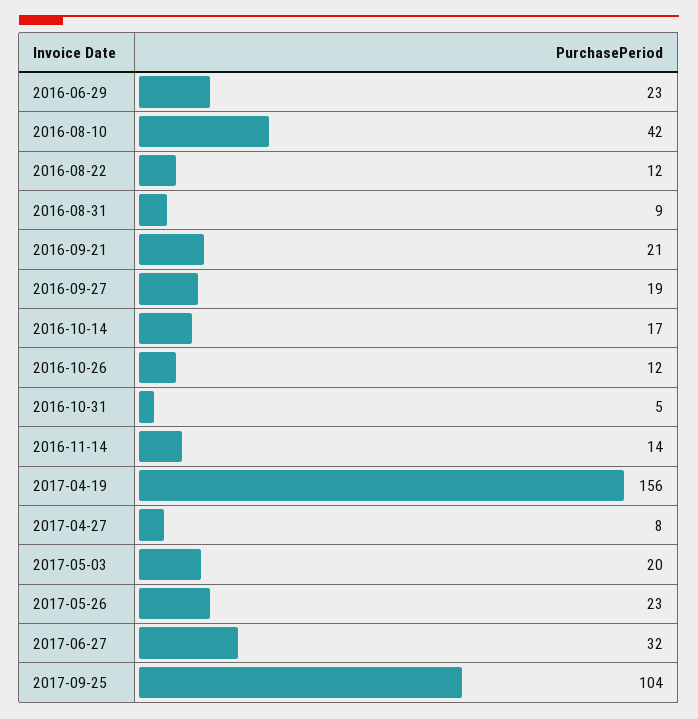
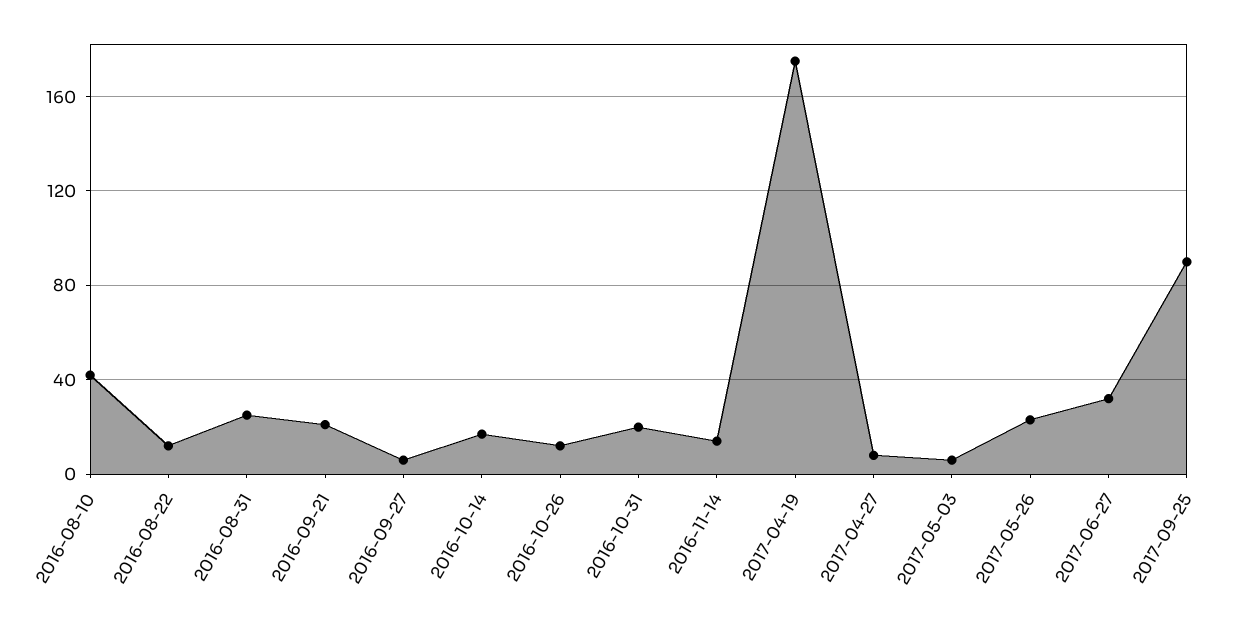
  {
-   "2016-06-29": 23,
    "2016-08-10": 42,
    "2016-08-22": 12,
-   "2016-08-31": 9,
+   "2016-08-31": 25,
    "2016-09-21": 21,
-   "2016-09-27": 19,
+   "2016-09-27": 5,
    "2016-10-14": 17,
    "2016-10-26": 12,
-   "2016-10-31": 5,
+   "2016-10-31": 20,
    "2016-11-14": 14,
-   "2017-04-19": 156,
+   "2017-04-19": 175,
    "2017-04-27": 8,
-   "2017-05-03": 20,
+   "2017-05-03": 5,
    "2017-05-26": 23,
    "2017-06-27": 32,
-   "2017-09-25": 104
+   "2017-09-25": 90
  }

